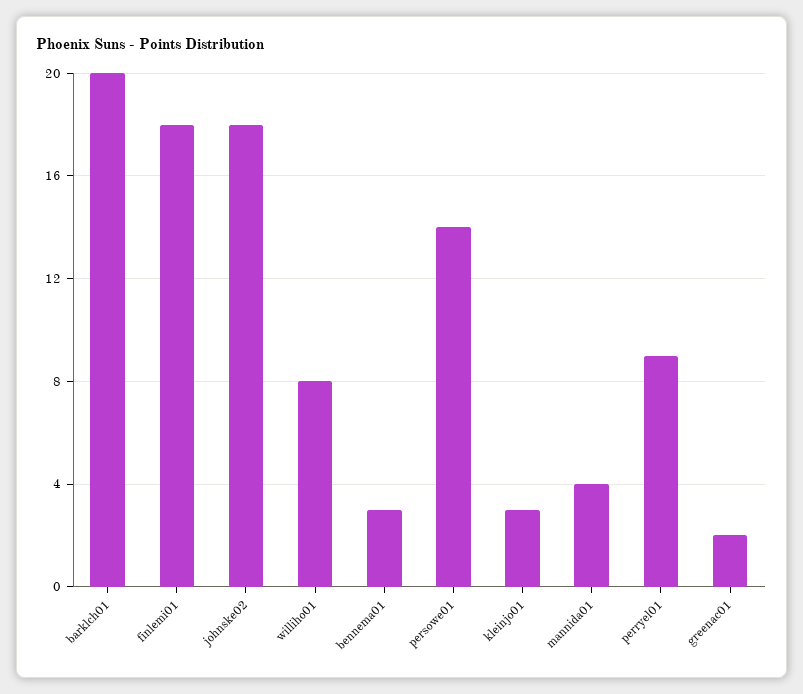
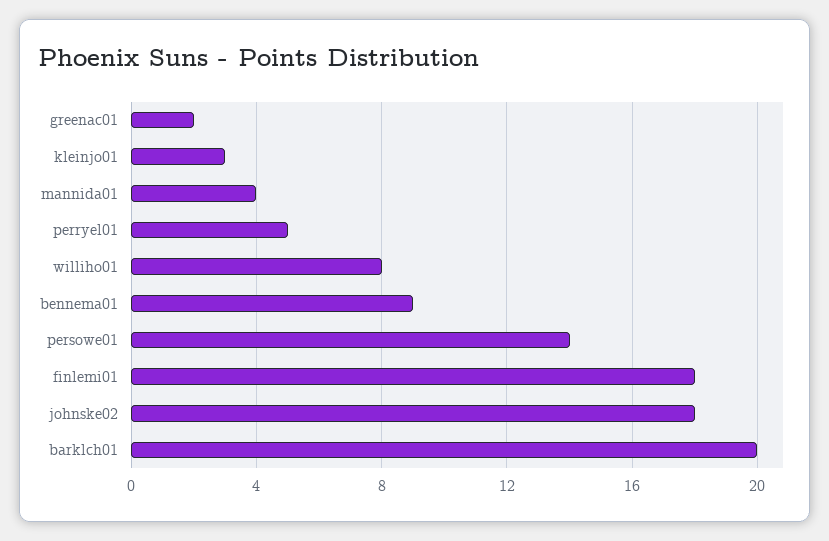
  {
    "barklch01": 20,
    "finlemi01": 18,
    "johnske02": 18,
    "williho01": 8,
-   "bennema01": 3,
+   "bennema01": 9,
    "persowe01": 14,
    "kleinjo01": 3,
    "mannida01": 4,
-   "perryel01": 9,
+   "perryel01": 5,
    "greenac01": 2
  }

